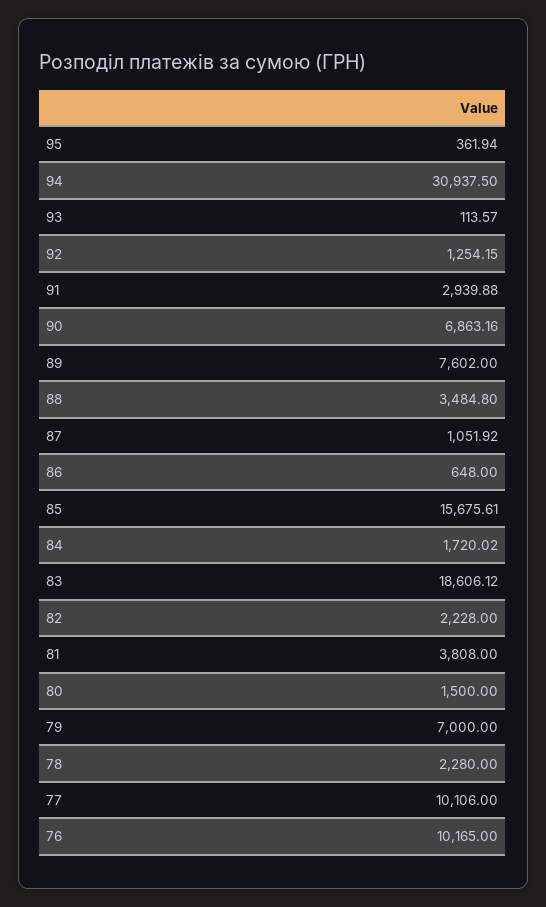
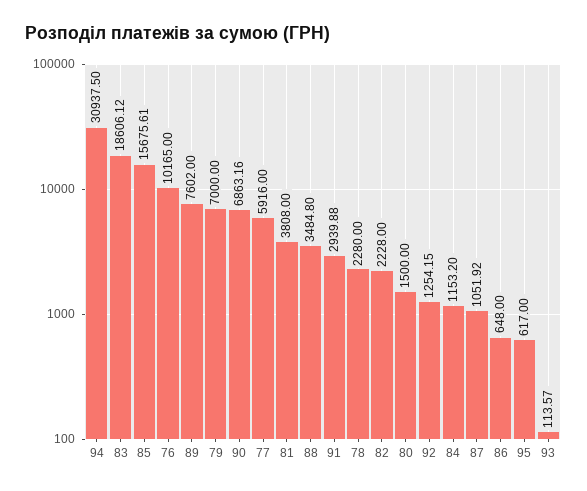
  {
-   "95": 361.94,
+   "95": 617,
    "94": 30937.5,
    "93": 113.57,
    "92": 1254.15,
    "91": 2939.88,
    "90": 6863.16,
    "89": 7602,
    "88": 3484.8,
    "87": 1051.92,
    "86": 648,
    "85": 15675.61,
-   "84": 1720.02,
+   "84": 1153.2,
    "83": 18606.12,
    "82": 2228,
    "81": 3808,
    "80": 1500,
    "79": 7000,
    "78": 2280,
-   "77": 10106,
+   "77": 5916,
    "76": 10165
  }

